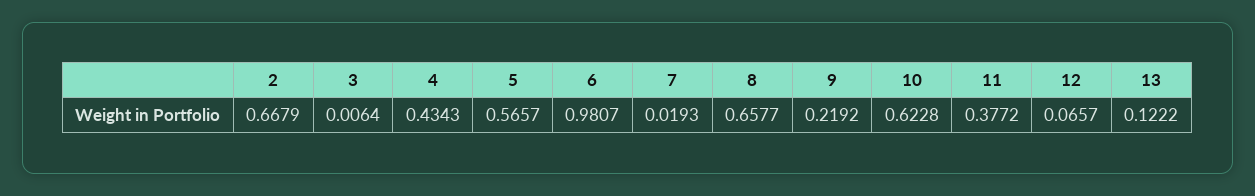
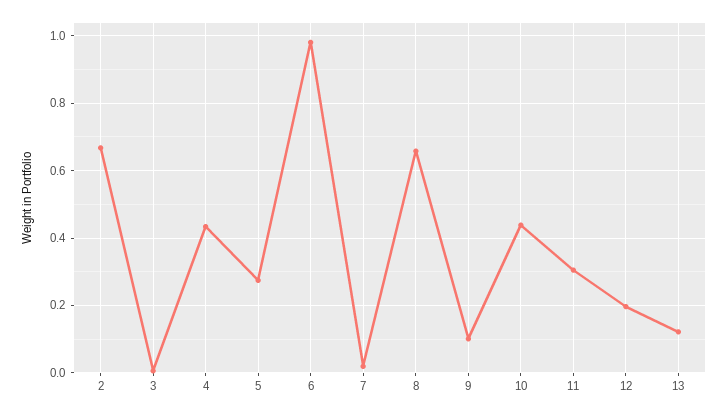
  {
    "2": 0.6679,
    "3": 0.0064,
    "4": 0.4343,
-   "5": 0.5657,
+   "5": 0.28,
    "6": 0.9807,
    "7": 0.0193,
    "8": 0.6577,
-   "9": 0.2192,
+   "9": 0.1,
-   "10": 0.6228,
+   "10": 0.44,
-   "11": 0.3772,
+   "11": 0.3,
-   "12": 0.0657,
+   "12": 0.2,
    "13": 0.1222
  }

